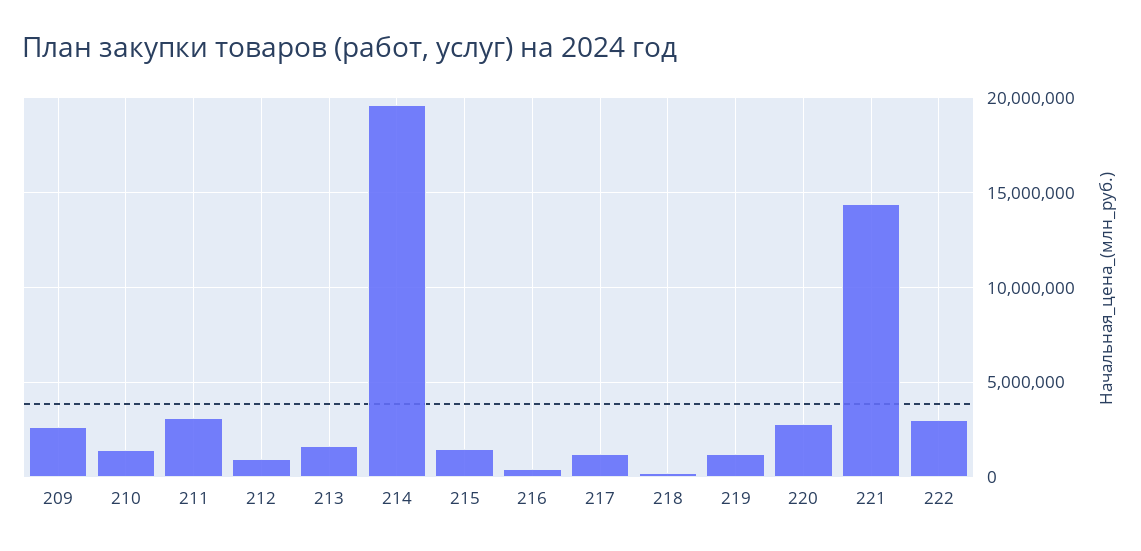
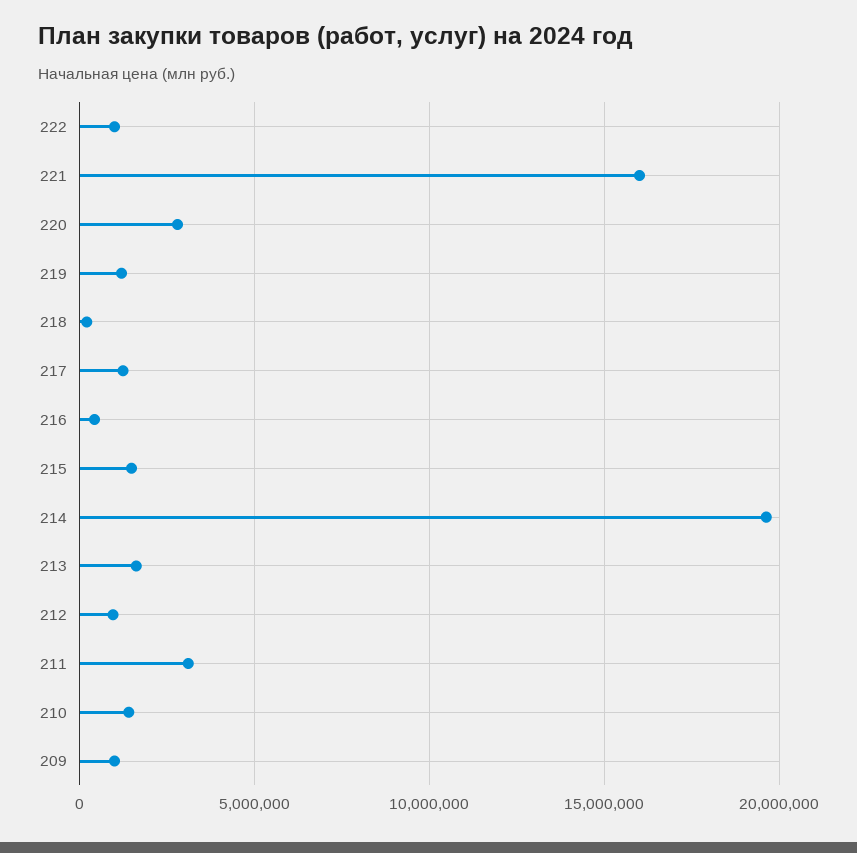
  {
-   "209": 2500000,
+   "209": 1000000,
    "210": 1500000,
    "211": 3000000,
    "212": 1000000,
    "213": 1500000,
    "214": 19500000,
    "215": 1500000,
    "216": 500000,
    "217": 1000000,
    "218": 0,
    "219": 1000000,
    "220": 3000000,
-   "221": 14500000,
+   "221": 16000000,
-   "222": 3000000
+   "222": 1000000
  }

